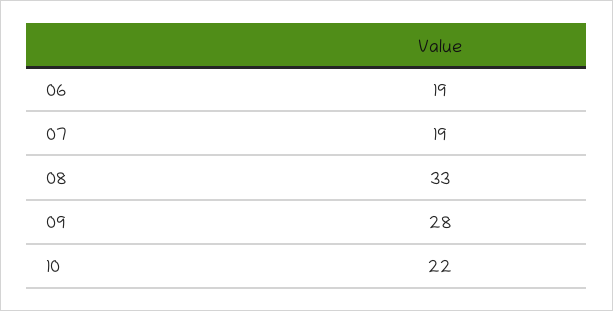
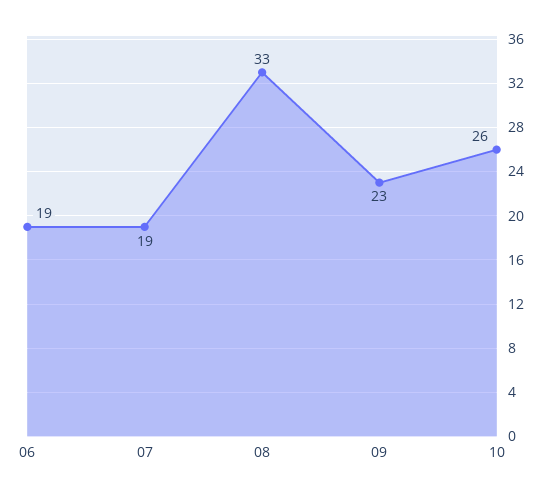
  {
    "06": 19,
    "07": 19,
    "08": 33,
-   "09": 28,
+   "09": 23,
-   "10": 22
+   "10": 26
  }

